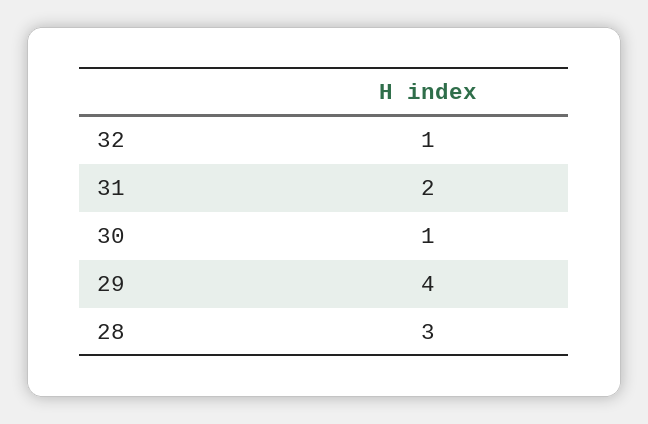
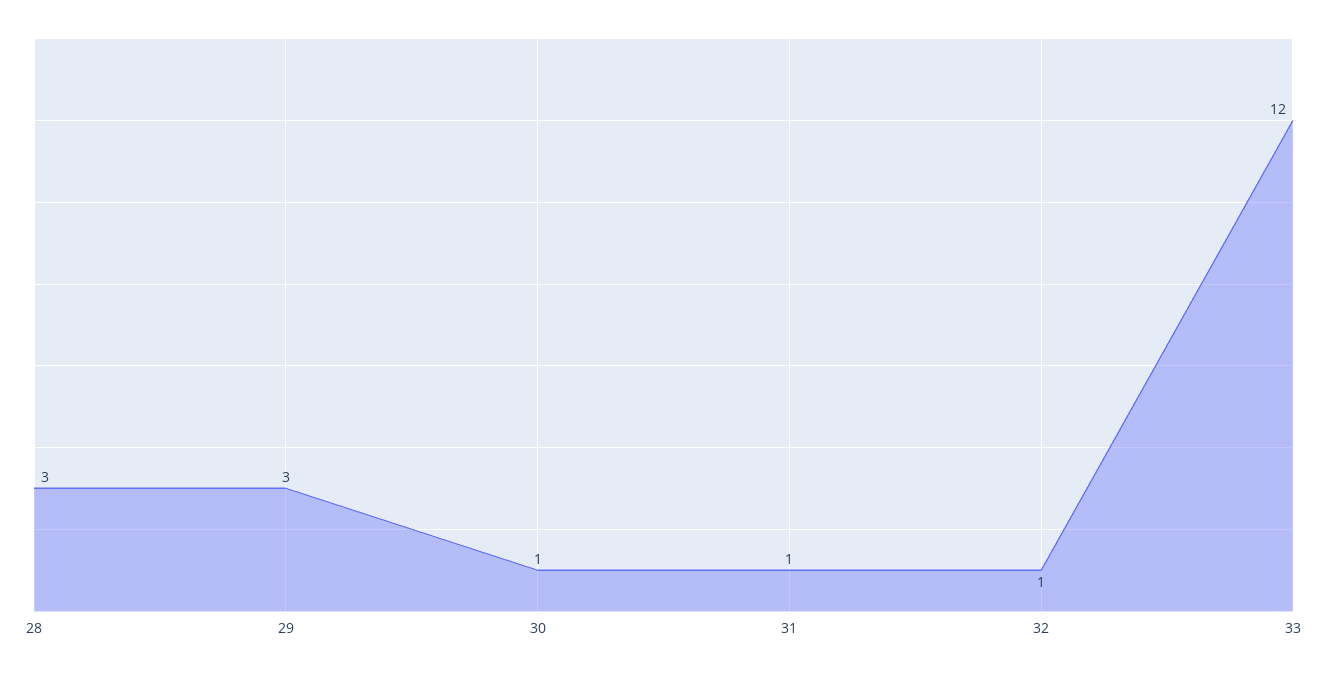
  {
    "32": 1,
-   "31": 2,
+   "31": 1,
    "30": 1,
-   "29": 4,
+   "29": 3,
-   "28": 3
+   "28": 3,
+   "33": 12
  }

